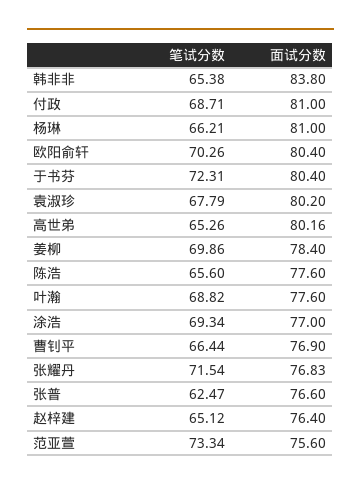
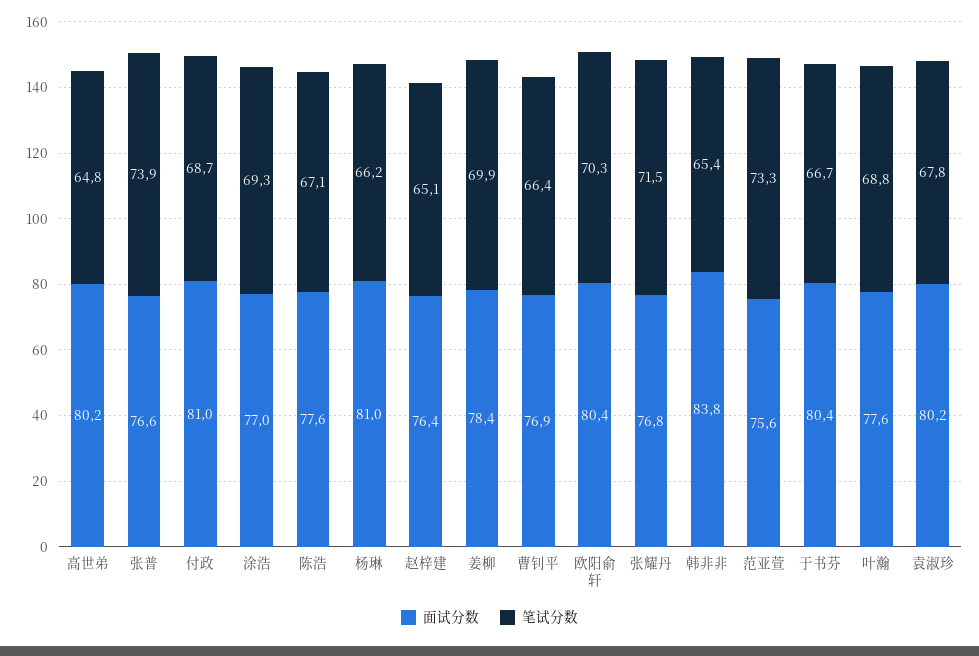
  {
    "笔试分数": {
      "韩非非": 65.38,
      "付政": 68.71,
      "杨琳": 66.21,
      "欧阳俞轩": 70.26,
-     "于书芬": 72.31,
+     "于书芬": 66.7,
      "袁淑珍": 67.79,
-     "高世弟": 65.26,
+     "高世弟": 64.8,
      "姜柳": 69.86,
-     "陈浩": 65.6,
+     "陈浩": 67.1,
      "叶瀚": 68.82,
      "涂浩": 69.34,
      "曹钊平": 66.44,
      "张耀丹": 71.54,
-     "张普": 62.47,
+     "张普": 73.9,
      "赵梓建": 65.12,
      "范亚萱": 73.34
    },
    "面试分数": {
      "韩非非": 83.8,
      "付政": 81,
      "杨琳": 81,
      "欧阳俞轩": 80.4,
      "于书芬": 80.4,
      "袁淑珍": 80.2,
      "高世弟": 80.16,
      "姜柳": 78.4,
      "陈浩": 77.6,
      "叶瀚": 77.6,
      "涂浩": 77,
      "曹钊平": 76.9,
      "张耀丹": 76.83,
      "张普": 76.6,
      "赵梓建": 76.4,
      "范亚萱": 75.6
    }
  }

